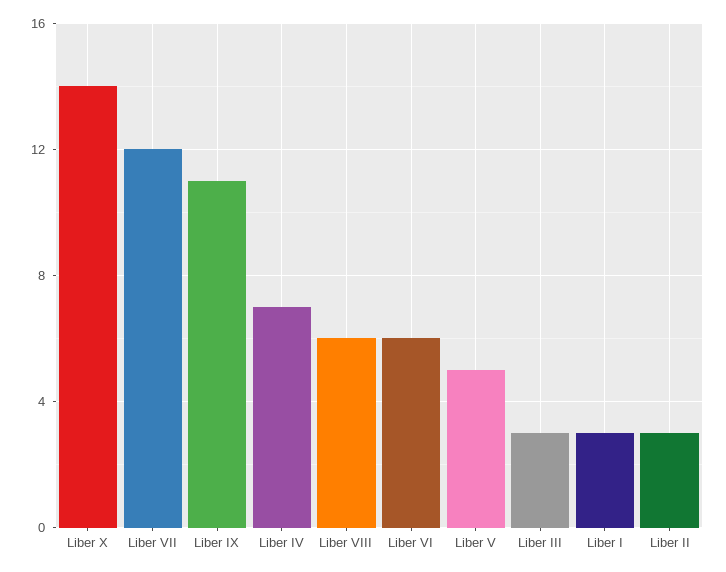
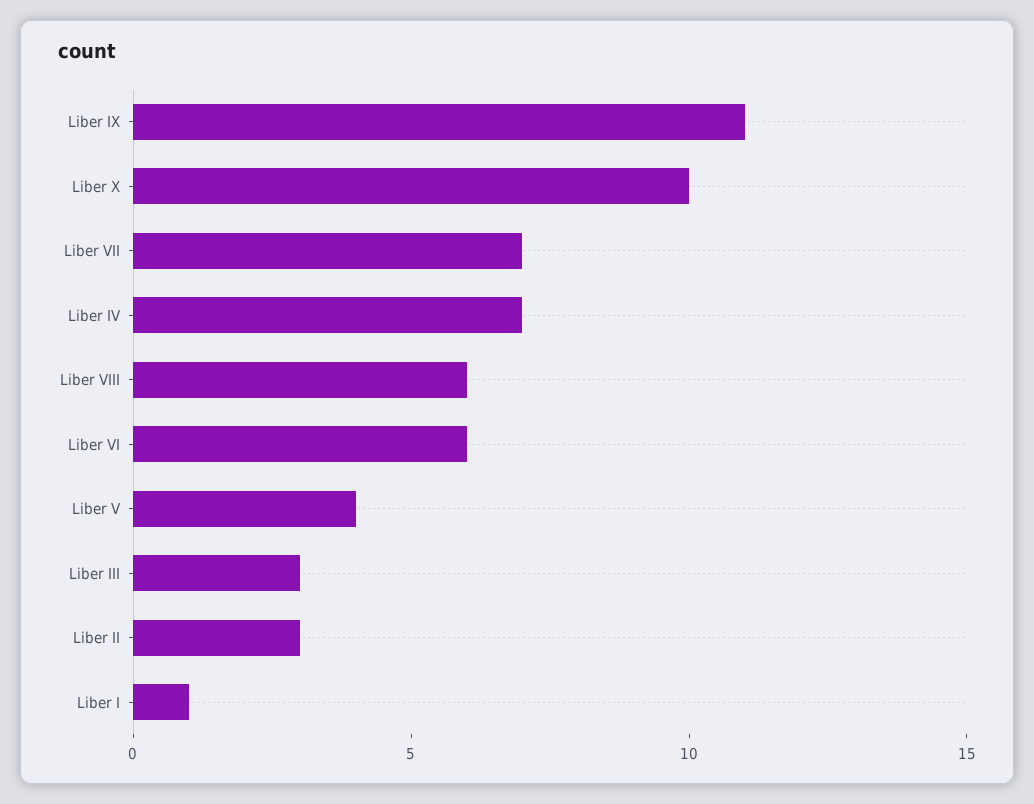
  {
-   "Liber X": 14,
+   "Liber X": 10,
-   "Liber VII": 12,
+   "Liber VII": 7,
    "Liber IX": 11,
    "Liber IV": 7,
    "Liber VIII": 6,
    "Liber VI": 6,
-   "Liber V": 5,
+   "Liber V": 4,
    "Liber III": 3,
-   "Liber I": 3,
+   "Liber I": 1,
    "Liber II": 3
  }

